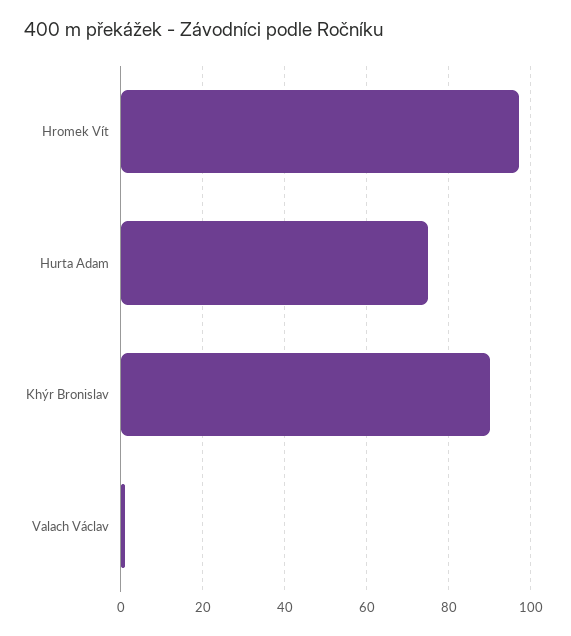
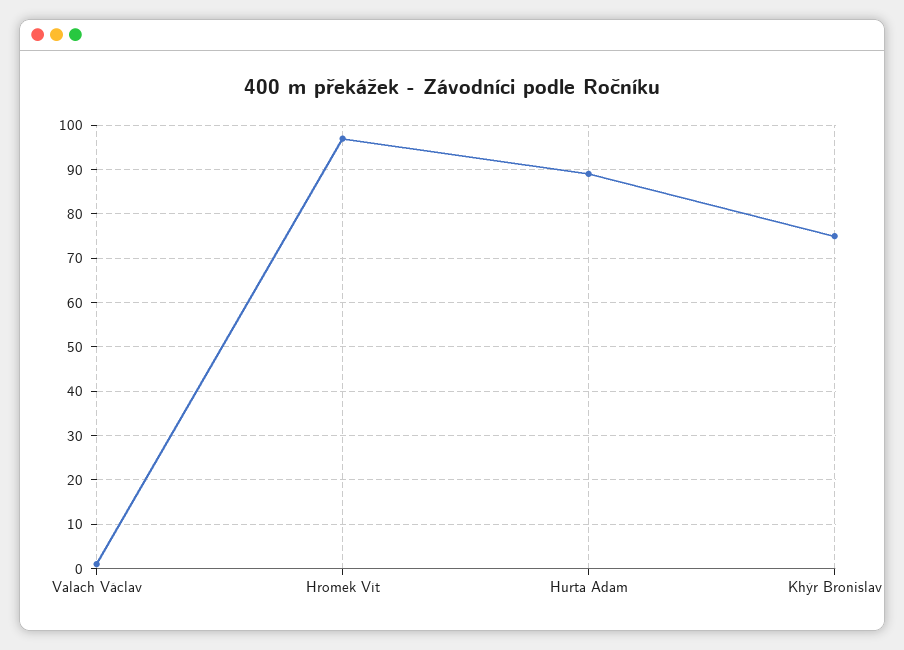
  {
    "Hromek Vít": 95,
-   "Hurta Adam": 75,
+   "Hurta Adam": 90,
-   "Khýr Bronislav": 90,
+   "Khýr Bronislav": 75,
    "Valach Václav": 0
  }

